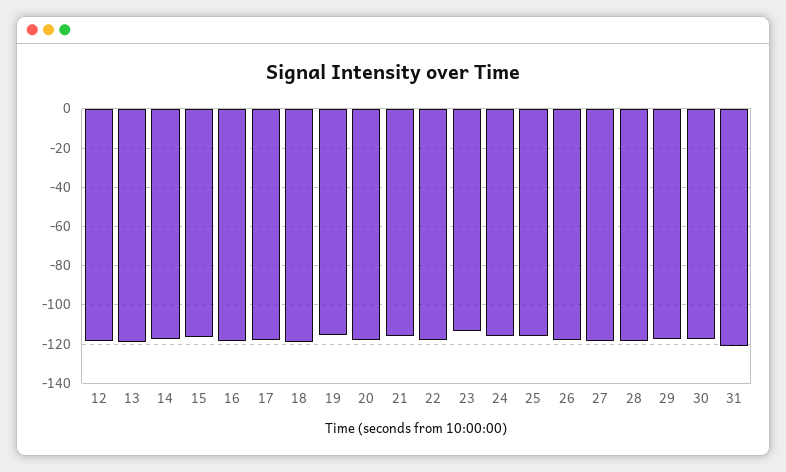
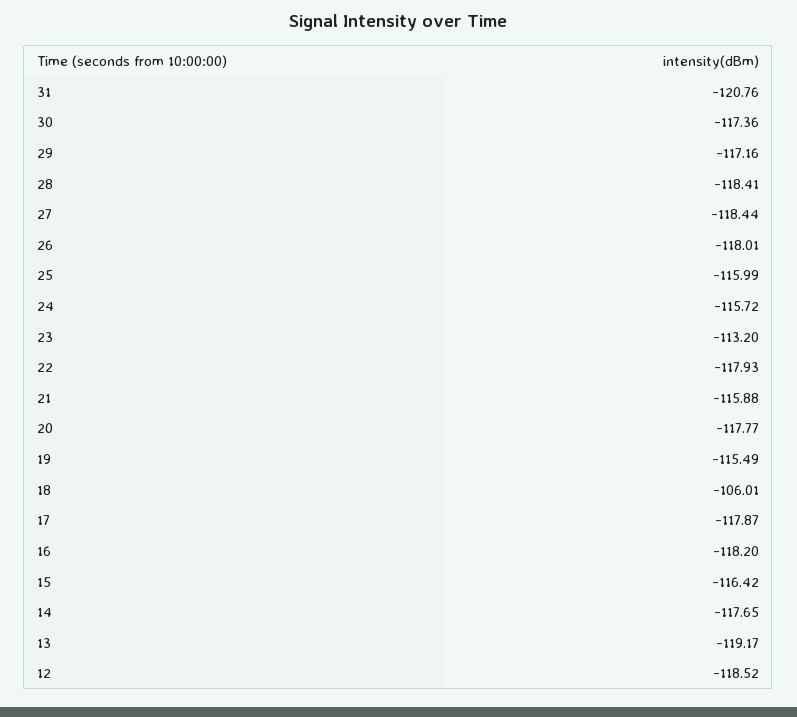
  {
    "12": -118.52,
    "13": -119.17,
    "14": -117.65,
    "15": -116.42,
    "16": -118.2,
    "17": -117.87,
-   "18": -120,
+   "18": -106.01,
    "19": -115.49,
    "20": -117.77,
    "21": -115.88,
    "22": -117.93,
    "23": -113.2,
    "24": -115.72,
    "25": -115.99,
    "26": -118.01,
    "27": -118.44,
    "28": -118.41,
    "29": -117.16,
    "30": -117.36,
    "31": -120.76
  }

